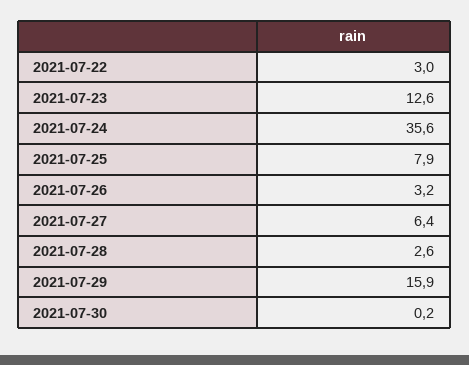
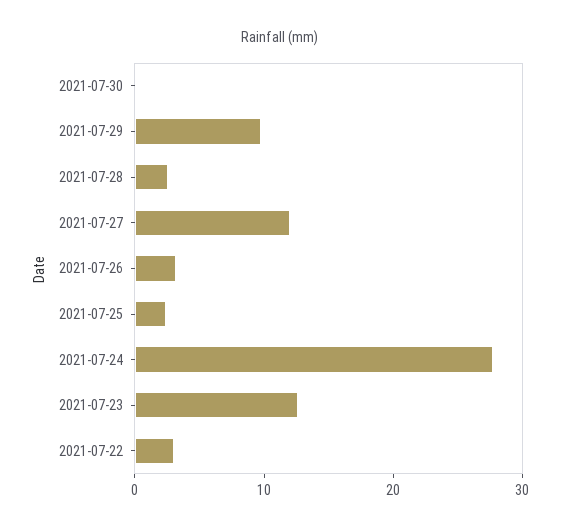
  {
    "2021-07-22": 3,
    "2021-07-23": 12.6,
-   "2021-07-24": 35.6,
+   "2021-07-24": 28,
-   "2021-07-25": 7.9,
+   "2021-07-25": 2,
    "2021-07-26": 3.2,
-   "2021-07-27": 6.4,
+   "2021-07-27": 12,
    "2021-07-28": 2.6,
-   "2021-07-29": 15.9,
+   "2021-07-29": 10,
    "2021-07-30": 0.2
  }

